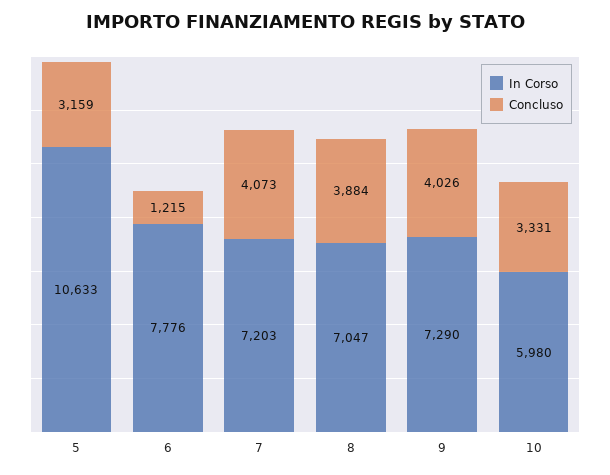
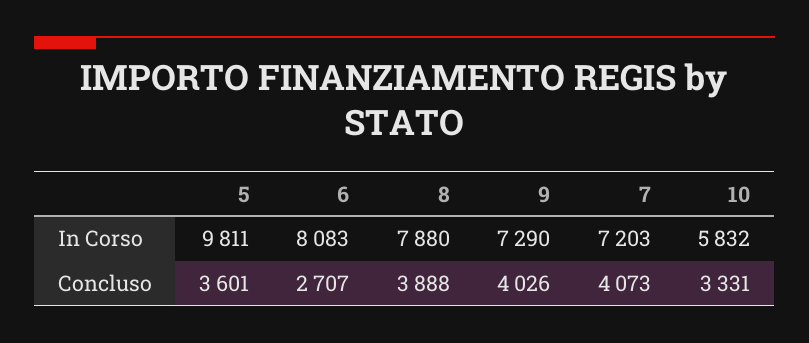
  {
    "In Corso": {
-     "5": 10633,
+     "5": 9811,
-     "6": 7776,
+     "6": 8083,
      "7": 7203,
-     "8": 7047,
+     "8": 7880,
      "9": 7290,
-     "10": 5980
+     "10": 5832
    },
    "Concluso": {
-     "5": 3159,
+     "5": 3601,
-     "6": 1215,
+     "6": 2707,
      "7": 4073,
-     "8": 3884,
+     "8": 3888,
      "9": 4026,
      "10": 3331
    }
  }

